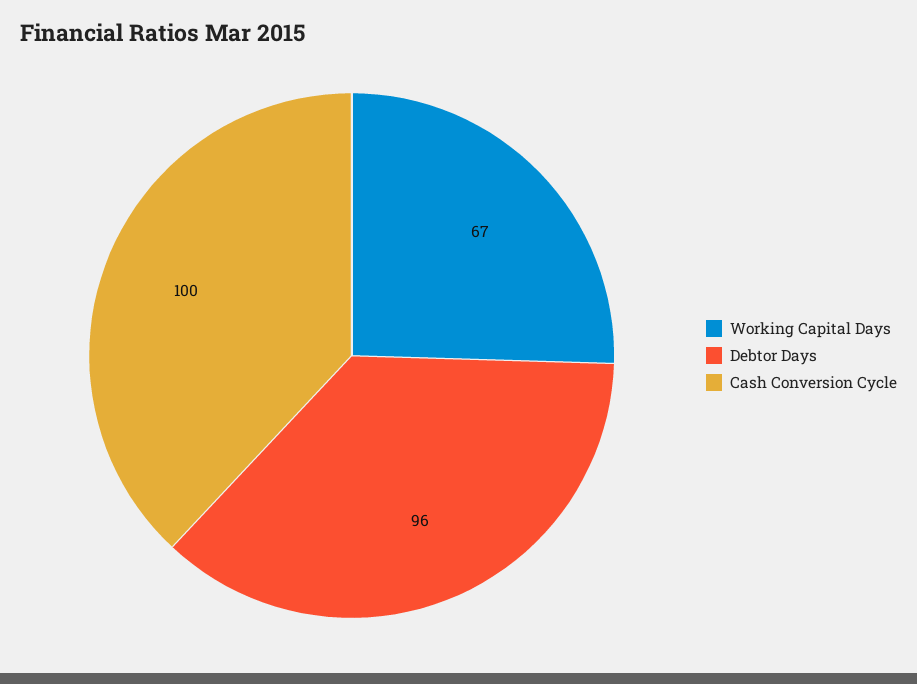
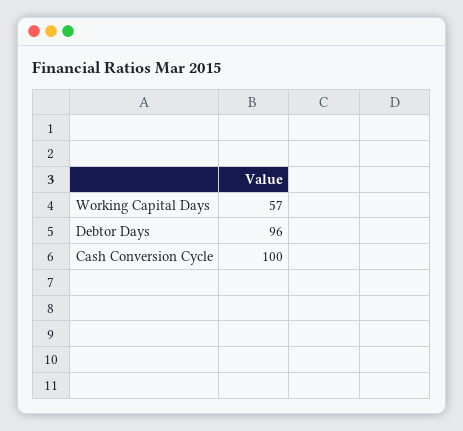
  {
-   "Working Capital Days": 67,
+   "Working Capital Days": 57,
    "Debtor Days": 96,
    "Cash Conversion Cycle": 100
  }

